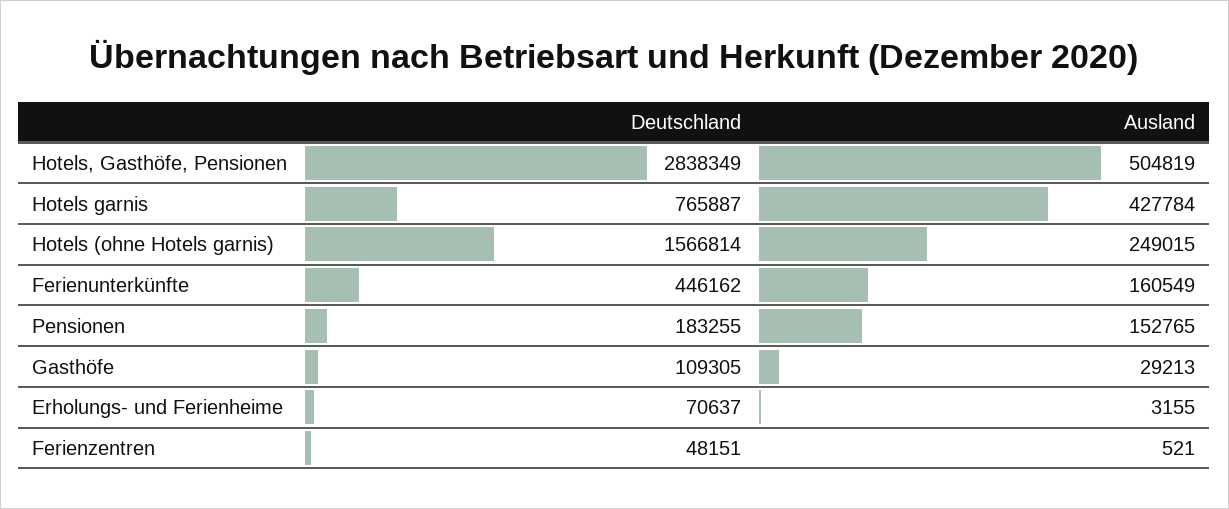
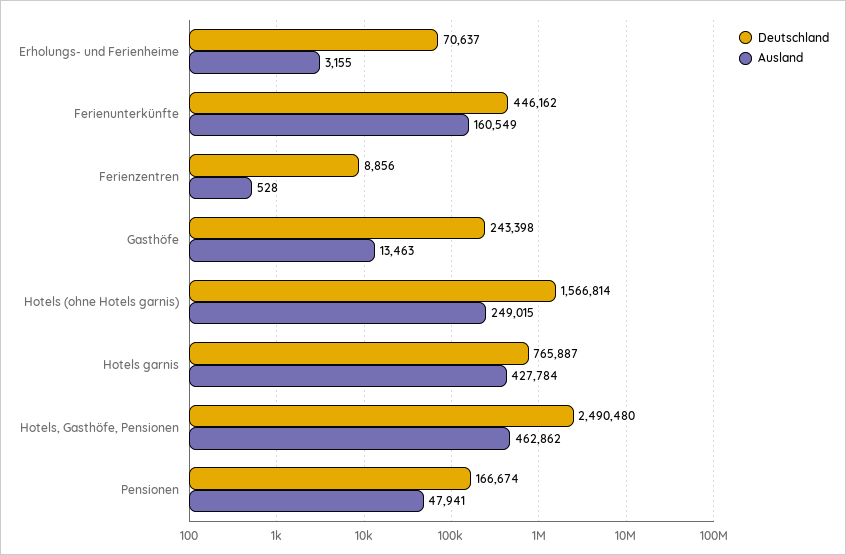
  {
    "Deutschland": {
-     "Hotels, Gasthöfe, Pensionen": 2838349,
+     "Hotels, Gasthöfe, Pensionen": 2490480,
      "Hotels garnis": 765887,
      "Hotels (ohne Hotels garnis)": 1566814,
      "Ferienunterkünfte": 446162,
-     "Pensionen": 183255,
+     "Pensionen": 166674,
-     "Gasthöfe": 109305,
+     "Gasthöfe": 243398,
      "Erholungs- und Ferienheime": 70637,
-     "Ferienzentren": 48151
+     "Ferienzentren": 8856
    },
    "Ausland": {
-     "Hotels, Gasthöfe, Pensionen": 504819,
+     "Hotels, Gasthöfe, Pensionen": 462862,
      "Hotels garnis": 427784,
      "Hotels (ohne Hotels garnis)": 249015,
      "Ferienunterkünfte": 160549,
-     "Pensionen": 152765,
+     "Pensionen": 47941,
-     "Gasthöfe": 29213,
+     "Gasthöfe": 13463,
      "Erholungs- und Ferienheime": 3155,
-     "Ferienzentren": 521
+     "Ferienzentren": 528
    }
  }

